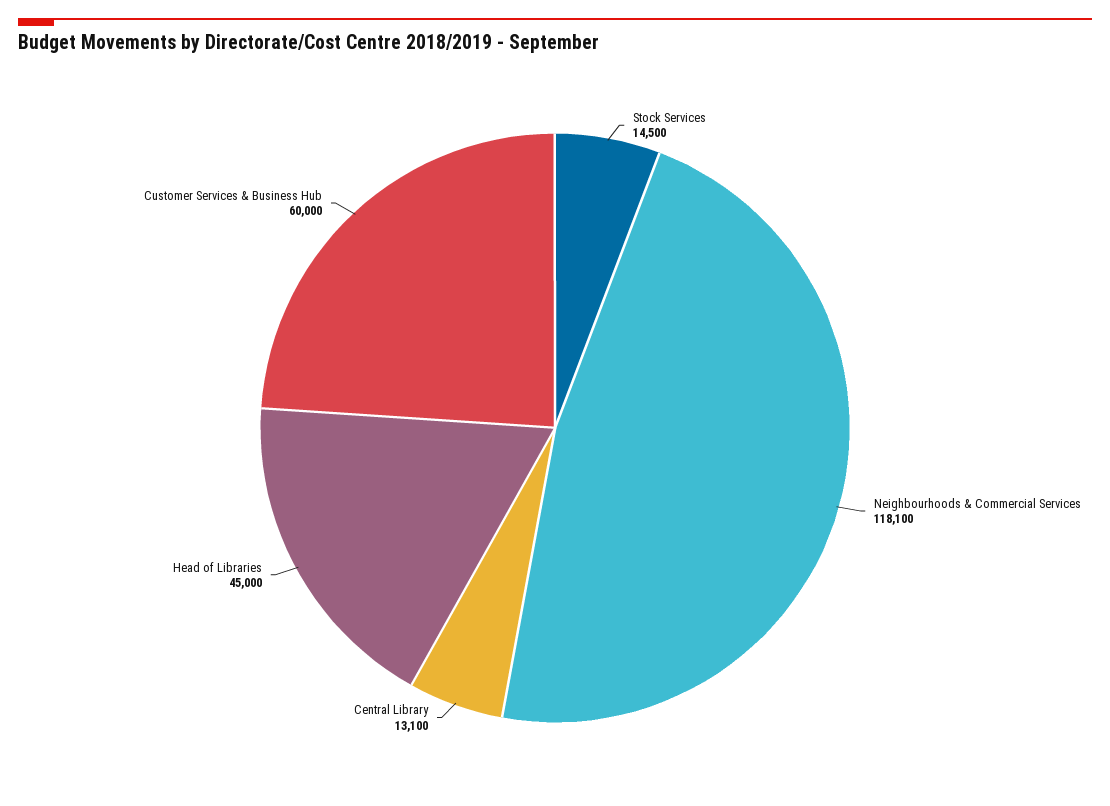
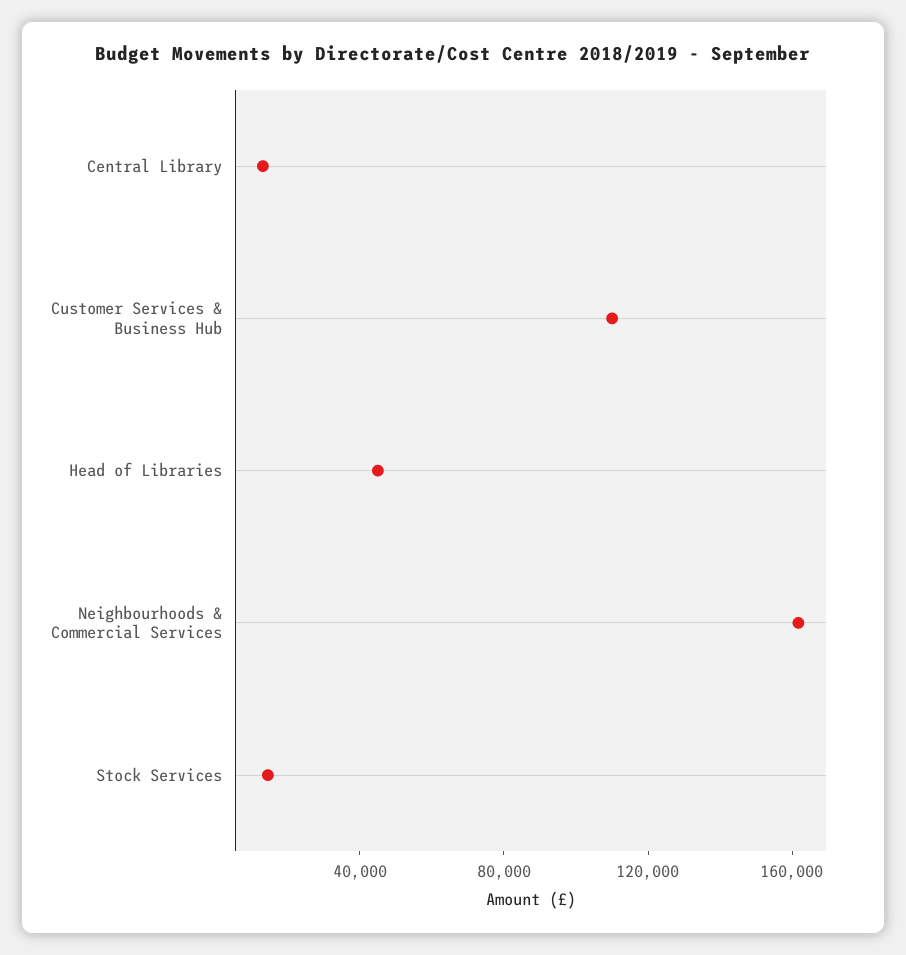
  {
    "Stock Services": 14500,
-   "Neighbourhoods & Commercial Services": 118100,
+   "Neighbourhoods & Commercial Services": 160000,
    "Central Library": 13100,
    "Head of Libraries": 45000,
-   "Customer Services & Business Hub": 60000
+   "Customer Services & Business Hub": 110000
  }

